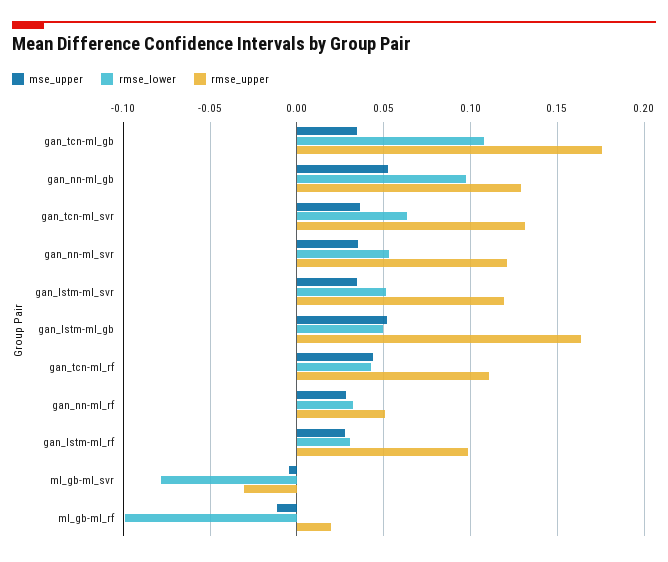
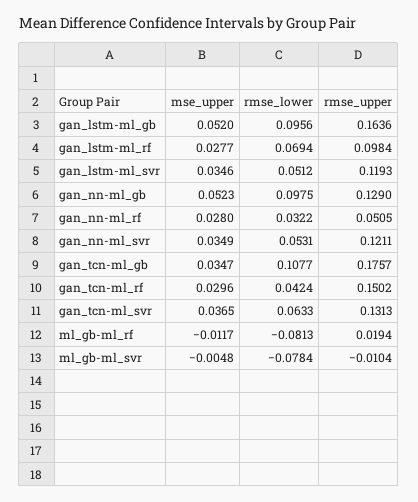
  {
    "mse_upper": {
      "gan_tcn-ml_gb": 0.0347,
      "gan_nn-ml_gb": 0.0523,
      "gan_tcn-ml_svr": 0.0365,
      "gan_nn-ml_svr": 0.0349,
      "gan_lstm-ml_svr": 0.0346,
      "gan_lstm-ml_gb": 0.052,
-     "gan_tcn-ml_rf": 0.045,
+     "gan_tcn-ml_rf": 0.0296,
      "gan_nn-ml_rf": 0.028,
      "gan_lstm-ml_rf": 0.0277,
      "ml_gb-ml_svr": -0.0048,
      "ml_gb-ml_rf": -0.0117
    },
    "rmse_lower": {
      "gan_tcn-ml_gb": 0.1077,
      "gan_nn-ml_gb": 0.0975,
      "gan_tcn-ml_svr": 0.0633,
      "gan_nn-ml_svr": 0.0531,
      "gan_lstm-ml_svr": 0.0512,
-     "gan_lstm-ml_gb": 0.05,
+     "gan_lstm-ml_gb": 0.0956,
      "gan_tcn-ml_rf": 0.0424,
      "gan_nn-ml_rf": 0.0322,
-     "gan_lstm-ml_rf": 0.03,
+     "gan_lstm-ml_rf": 0.0694,
      "ml_gb-ml_svr": -0.0784,
-     "ml_gb-ml_rf": -0.1
+     "ml_gb-ml_rf": -0.0813
    },
    "rmse_upper": {
      "gan_tcn-ml_gb": 0.1757,
      "gan_nn-ml_gb": 0.129,
      "gan_tcn-ml_svr": 0.1313,
      "gan_nn-ml_svr": 0.1211,
      "gan_lstm-ml_svr": 0.1193,
      "gan_lstm-ml_gb": 0.1636,
-     "gan_tcn-ml_rf": 0.11,
+     "gan_tcn-ml_rf": 0.1502,
      "gan_nn-ml_rf": 0.0505,
      "gan_lstm-ml_rf": 0.0984,
-     "ml_gb-ml_svr": -0.03,
+     "ml_gb-ml_svr": -0.0104,
      "ml_gb-ml_rf": 0.0194
    }
  }

